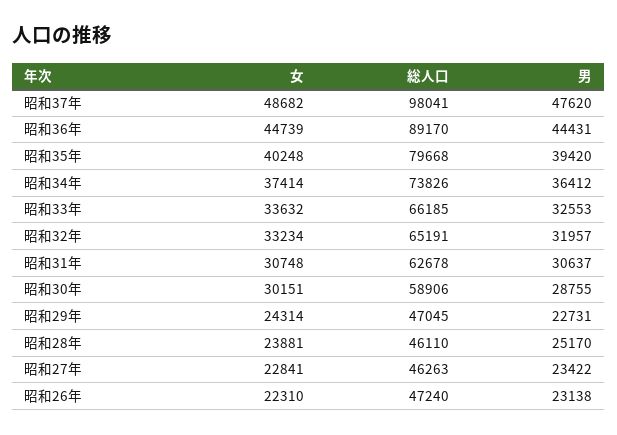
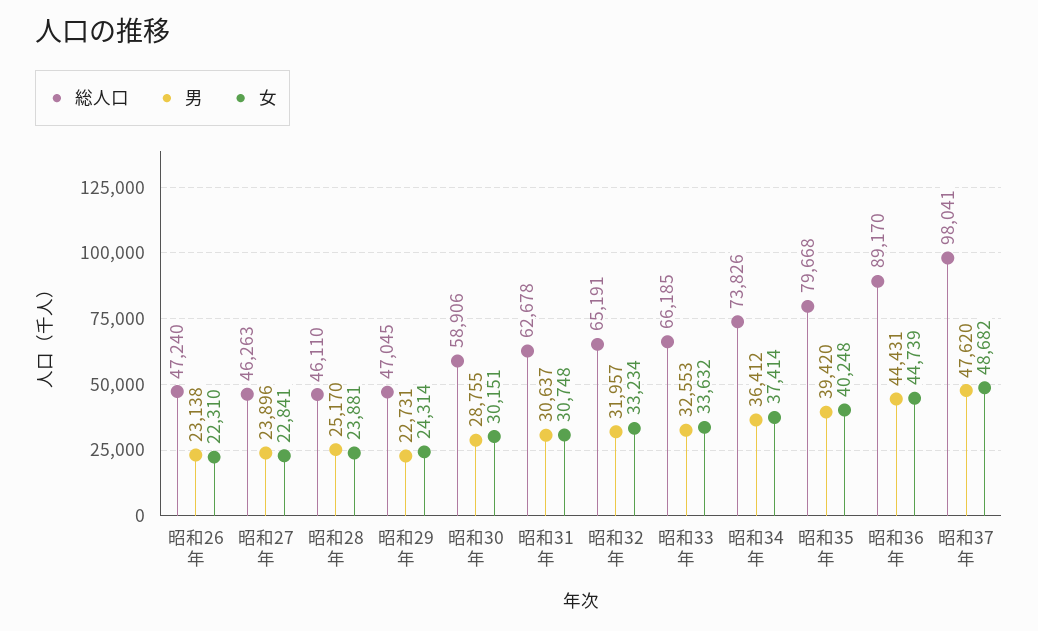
  {
    "女": {
      "昭和37年": 48682,
      "昭和36年": 44739,
      "昭和35年": 40248,
      "昭和34年": 37414,
      "昭和33年": 33632,
      "昭和32年": 33234,
      "昭和31年": 30748,
      "昭和30年": 30151,
      "昭和29年": 24314,
      "昭和28年": 23881,
      "昭和27年": 22841,
      "昭和26年": 22310
    },
    "総人口": {
      "昭和37年": 98041,
      "昭和36年": 89170,
      "昭和35年": 79668,
      "昭和34年": 73826,
      "昭和33年": 66185,
      "昭和32年": 65191,
      "昭和31年": 62678,
      "昭和30年": 58906,
      "昭和29年": 47045,
      "昭和28年": 46110,
      "昭和27年": 46263,
      "昭和26年": 47240
    },
    "男": {
      "昭和37年": 47620,
      "昭和36年": 44431,
      "昭和35年": 39420,
      "昭和34年": 36412,
      "昭和33年": 32553,
      "昭和32年": 31957,
      "昭和31年": 30637,
      "昭和30年": 28755,
      "昭和29年": 22731,
      "昭和28年": 25170,
-     "昭和27年": 23422,
+     "昭和27年": 23896,
      "昭和26年": 23138
    }
  }

